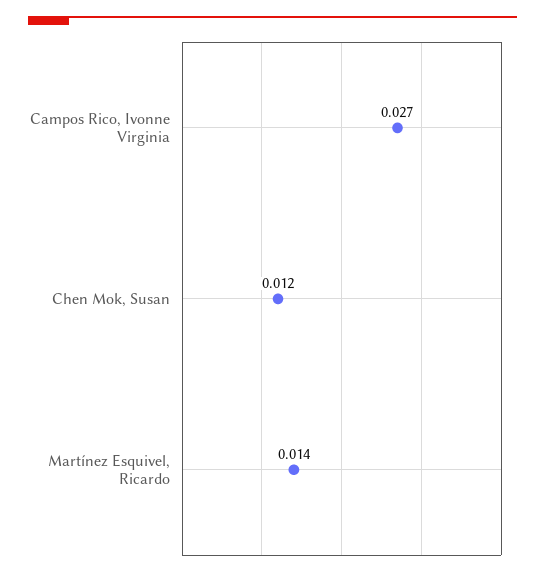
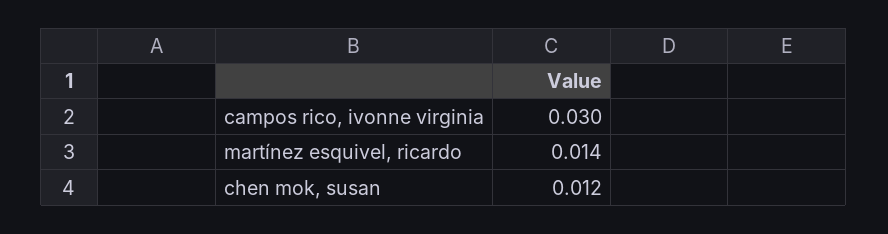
  {
-   "Campos Rico, Ivonne Virginia": 0.027,
+   "Campos Rico, Ivonne Virginia": 0.03,
    "Chen Mok, Susan": 0.012,
    "Martínez Esquivel, Ricardo": 0.014
  }

